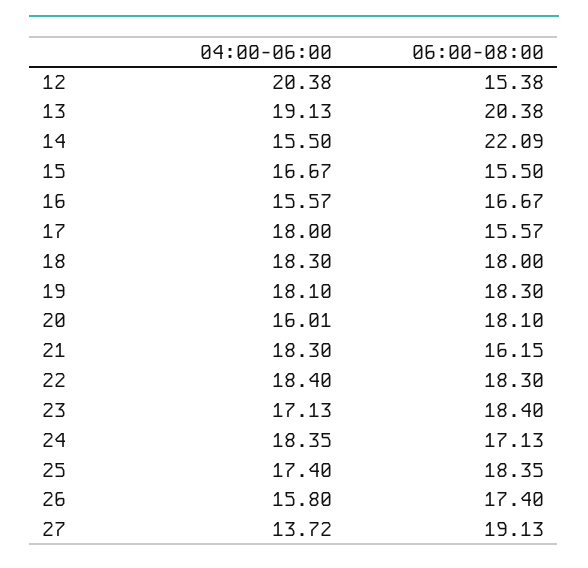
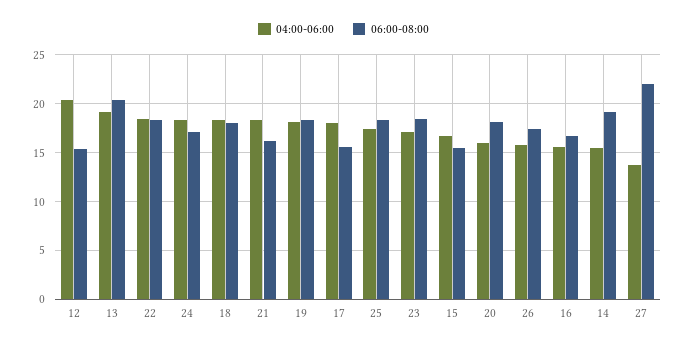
  {
    "04:00-06:00": {
      "12": 20.38,
      "13": 19.13,
      "14": 15.5,
      "15": 16.67,
      "16": 15.57,
      "17": 18,
      "18": 18.3,
      "19": 18.1,
      "20": 16.01,
      "21": 18.3,
      "22": 18.4,
      "23": 17.13,
      "24": 18.35,
      "25": 17.4,
      "26": 15.8,
      "27": 13.72
    },
    "06:00-08:00": {
      "12": 15.38,
      "13": 20.38,
-     "14": 22.09,
+     "14": 19,
      "15": 15.5,
      "16": 16.67,
      "17": 15.57,
      "18": 18,
      "19": 18.3,
      "20": 18.1,
      "21": 16.15,
      "22": 18.3,
      "23": 18.4,
      "24": 17.13,
      "25": 18.35,
      "26": 17.4,
-     "27": 19.13
+     "27": 22
    }
  }

